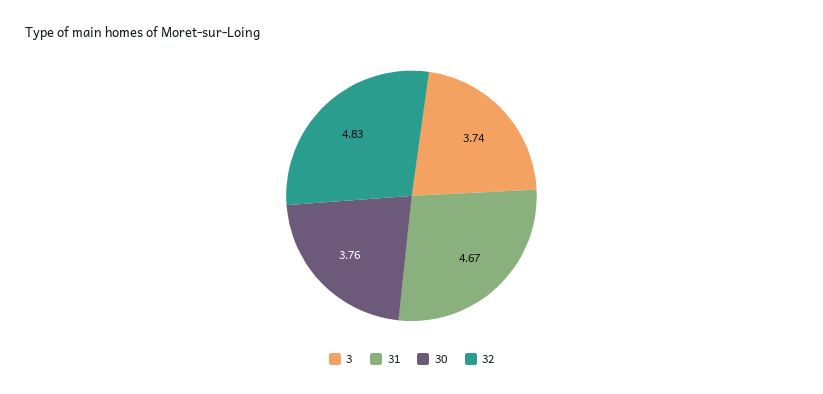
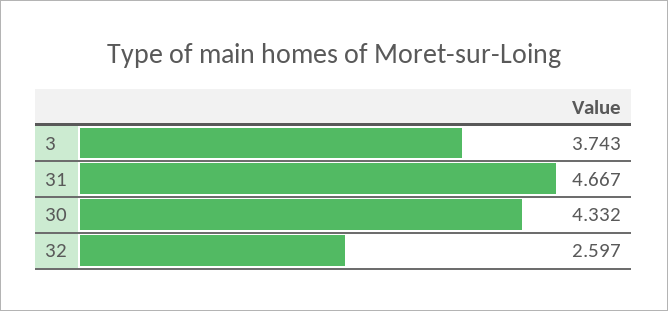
  {
    "3": 3.743,
    "31": 4.667,
-   "30": 3.76,
+   "30": 4.332,
-   "32": 4.83
+   "32": 2.597
  }

